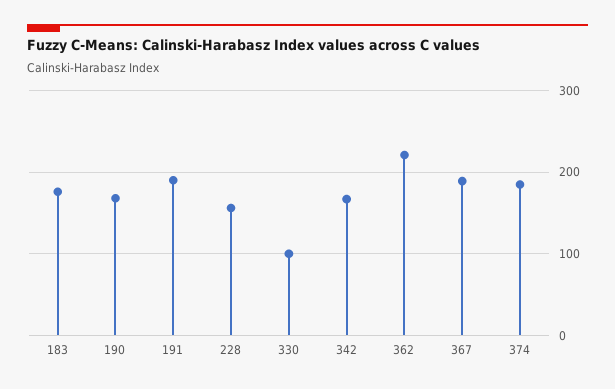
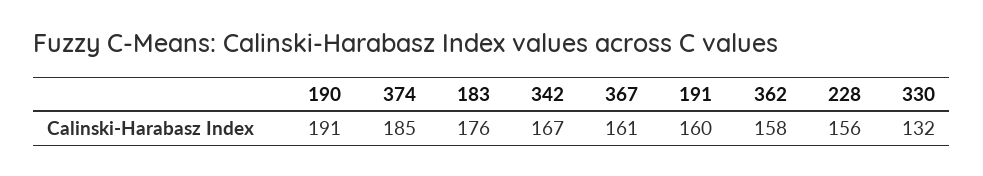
  {
    "183": 176,
-   "190": 170,
+   "190": 191,
-   "191": 190,
+   "191": 160,
    "228": 156,
-   "330": 100,
+   "330": 132,
    "342": 167,
-   "362": 220,
+   "362": 158,
-   "367": 190,
+   "367": 161,
    "374": 185
  }

